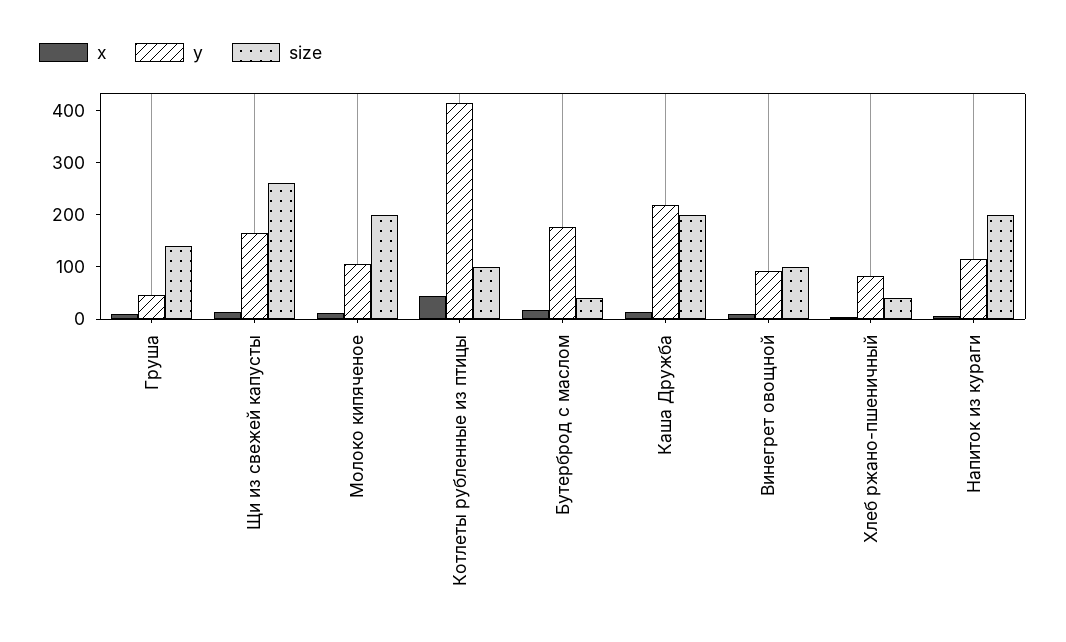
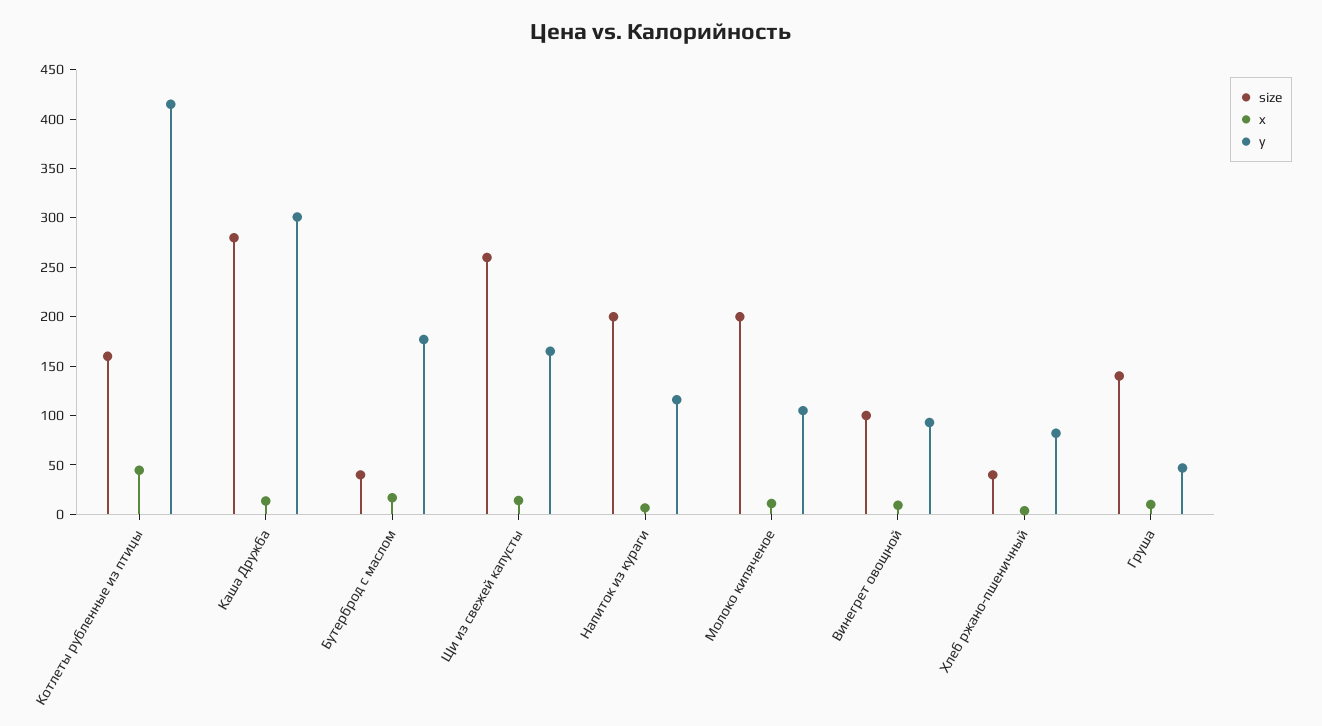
  {
    "x": {
      "Груша": 10,
      "Щи из свежей капусты": 10,
      "Молоко кипяченое": 10,
      "Котлеты рубленные из птицы": 40,
      "Бутерброд с маслом": 20,
      "Каша Дружба": 10,
      "Винегрет овощной": 10,
      "Хлеб ржано-пшеничный": 0,
      "Напиток из кураги": 10
    },
    "y": {
      "Груша": 50,
      "Щи из свежей капусты": 170,
      "Молоко кипяченое": 110,
      "Котлеты рубленные из птицы": 420,
      "Бутерброд с маслом": 180,
-     "Каша Дружба": 220,
+     "Каша Дружба": 300,
      "Винегрет овощной": 90,
      "Хлеб ржано-пшеничный": 80,
      "Напиток из кураги": 120
    },
    "size": {
      "Груша": 140,
      "Щи из свежей капусты": 260,
      "Молоко кипяченое": 200,
-     "Котлеты рубленные из птицы": 100,
+     "Котлеты рубленные из птицы": 160,
      "Бутерброд с маслом": 40,
-     "Каша Дружба": 200,
+     "Каша Дружба": 280,
      "Винегрет овощной": 100,
      "Хлеб ржано-пшеничный": 40,
      "Напиток из кураги": 200
    }
  }

